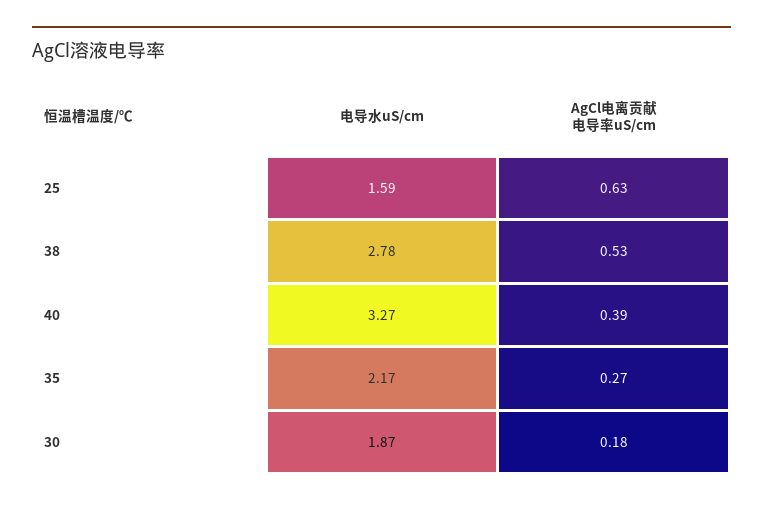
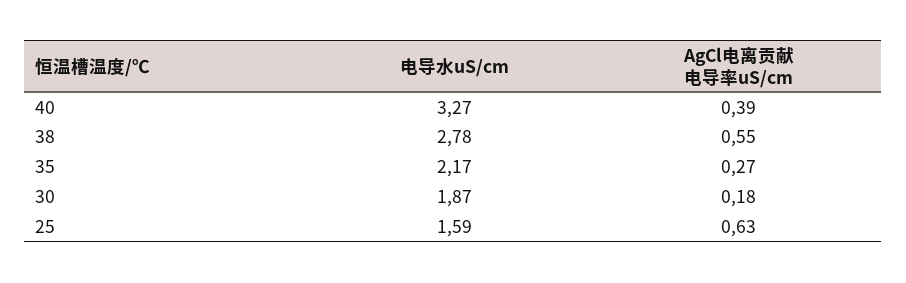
  {
    "电导水uS/cm": {
      "25": 1.59,
      "38": 2.78,
      "40": 3.27,
      "35": 2.17,
      "30": 1.87
    },
    "AgCl电离贡献电导率uS/cm": {
      "25": 0.63,
-     "38": 0.53,
+     "38": 0.55,
      "40": 0.39,
      "35": 0.27,
      "30": 0.18
    }
  }

